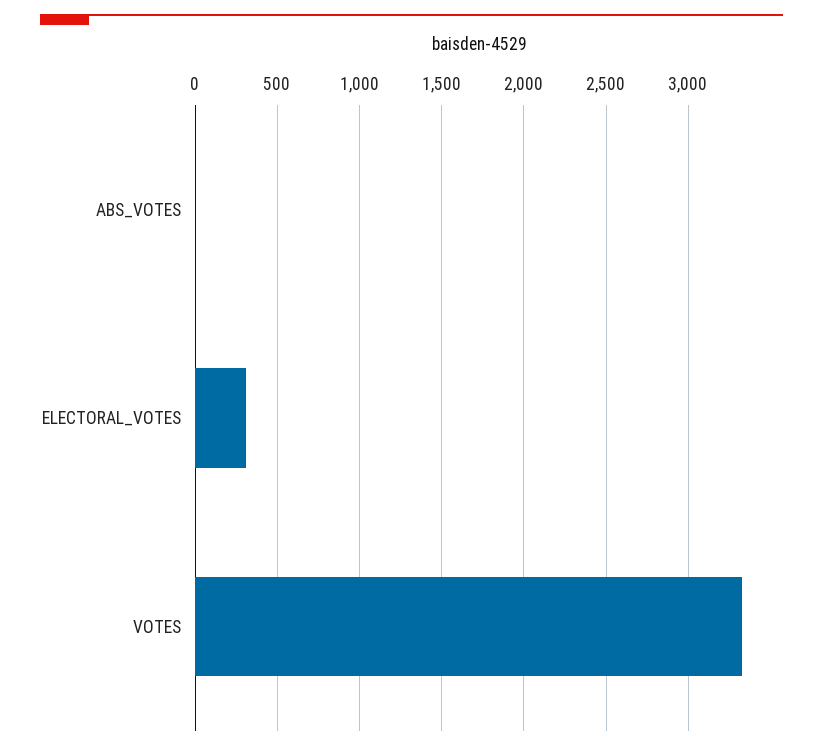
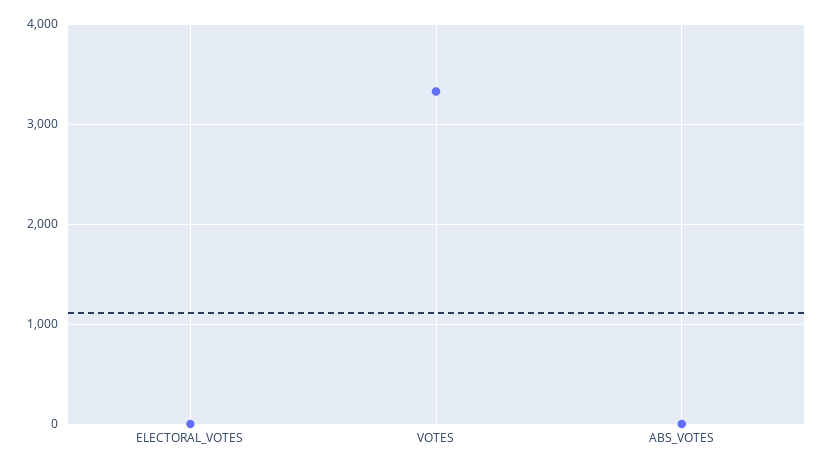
  {
    "ABS_VOTES": 0,
-   "ELECTORAL_VOTES": 300,
+   "ELECTORAL_VOTES": 0,
    "VOTES": 3350
  }

